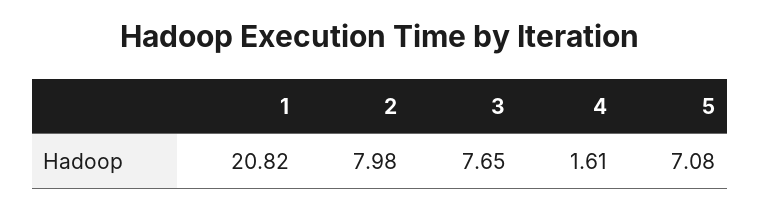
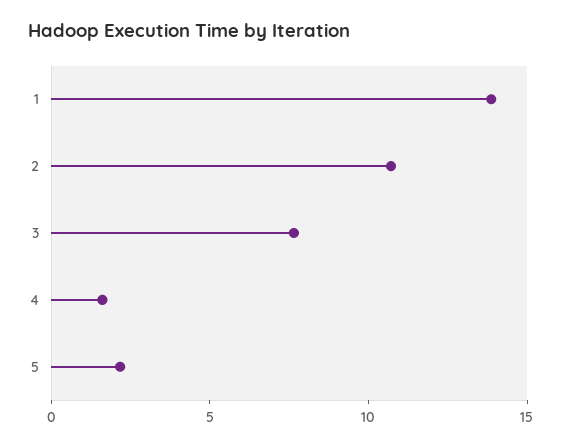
  {
-   "1": 20.82,
+   "1": 14,
-   "2": 7.98,
+   "2": 11,
    "3": 7.65,
    "4": 1.61,
-   "5": 7.08
+   "5": 2
  }

